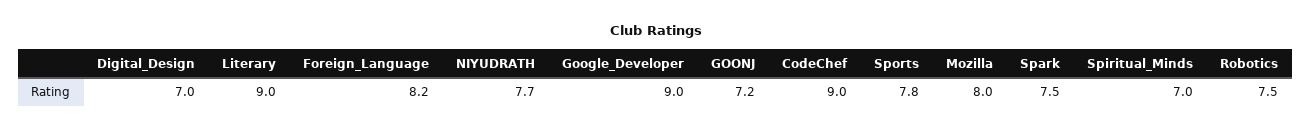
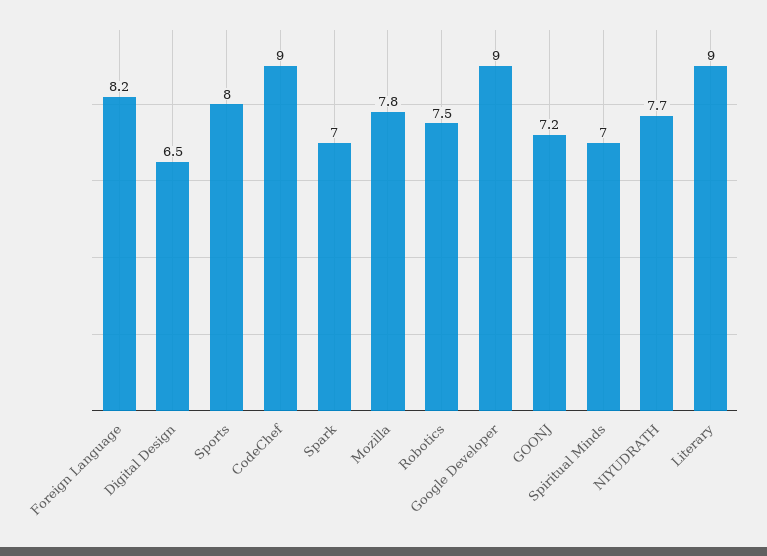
  {
-   "Digital_Design": 7,
+   "Digital_Design": 6.5,
    "Literary": 9,
    "Foreign_Language": 8.2,
    "NIYUDRATH": 7.7,
    "Google_Developer": 9,
    "GOONJ": 7.2,
    "CodeChef": 9,
-   "Sports": 7.8,
+   "Sports": 8,
-   "Mozilla": 8,
+   "Mozilla": 7.8,
-   "Spark": 7.5,
+   "Spark": 7,
    "Spiritual_Minds": 7,
    "Robotics": 7.5
  }

